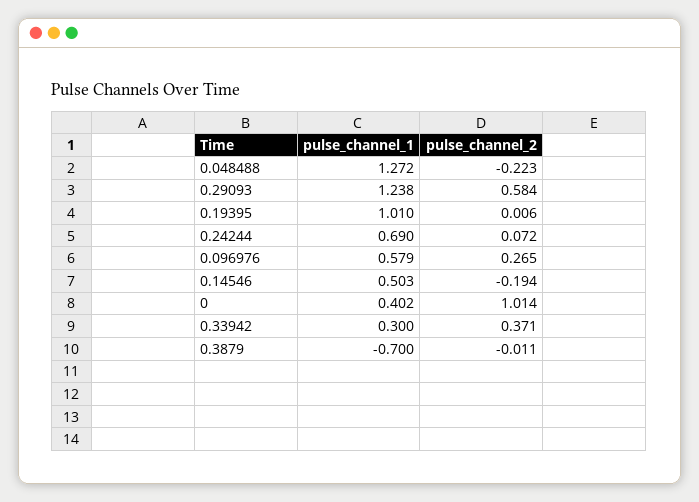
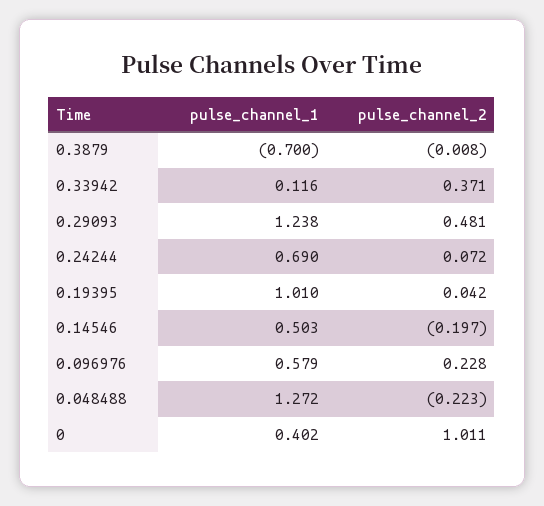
  {
    "pulse_channel_1": {
      "0.048488": 1.272,
      "0.29093": 1.238,
      "0.19395": 1.01,
      "0.24244": 0.69,
      "0.096976": 0.579,
      "0.14546": 0.503,
      "0": 0.402,
-     "0.33942": 0.3,
+     "0.33942": 0.116,
      "0.3879": -0.7
    },
    "pulse_channel_2": {
      "0.048488": -0.223,
-     "0.29093": 0.584,
+     "0.29093": 0.481,
-     "0.19395": 0.006,
+     "0.19395": 0.042,
      "0.24244": 0.072,
-     "0.096976": 0.265,
+     "0.096976": 0.228,
-     "0.14546": -0.194,
+     "0.14546": -0.197,
-     "0": 1.014,
+     "0": 1.011,
      "0.33942": 0.371,
-     "0.3879": -0.011
+     "0.3879": -0.008
    }
  }

